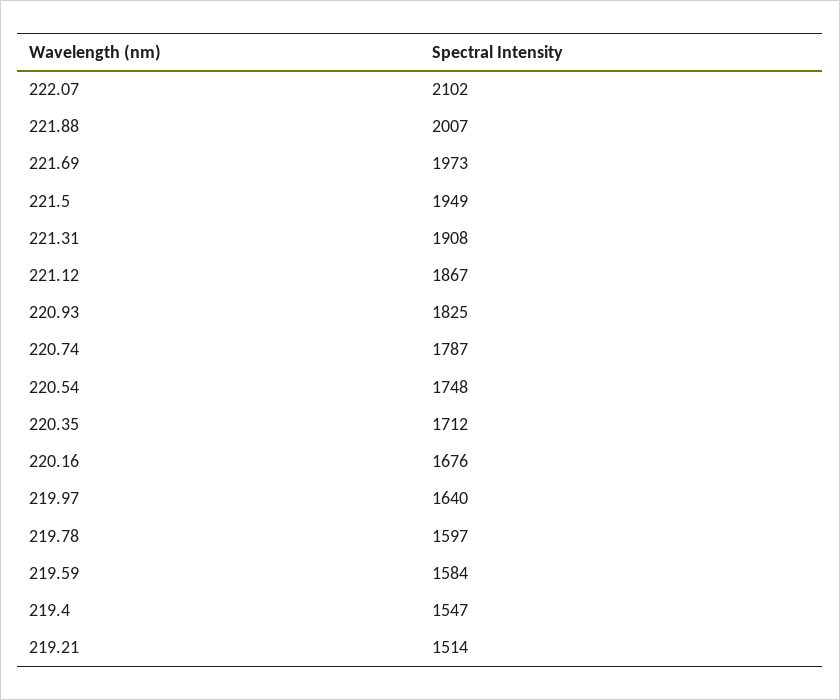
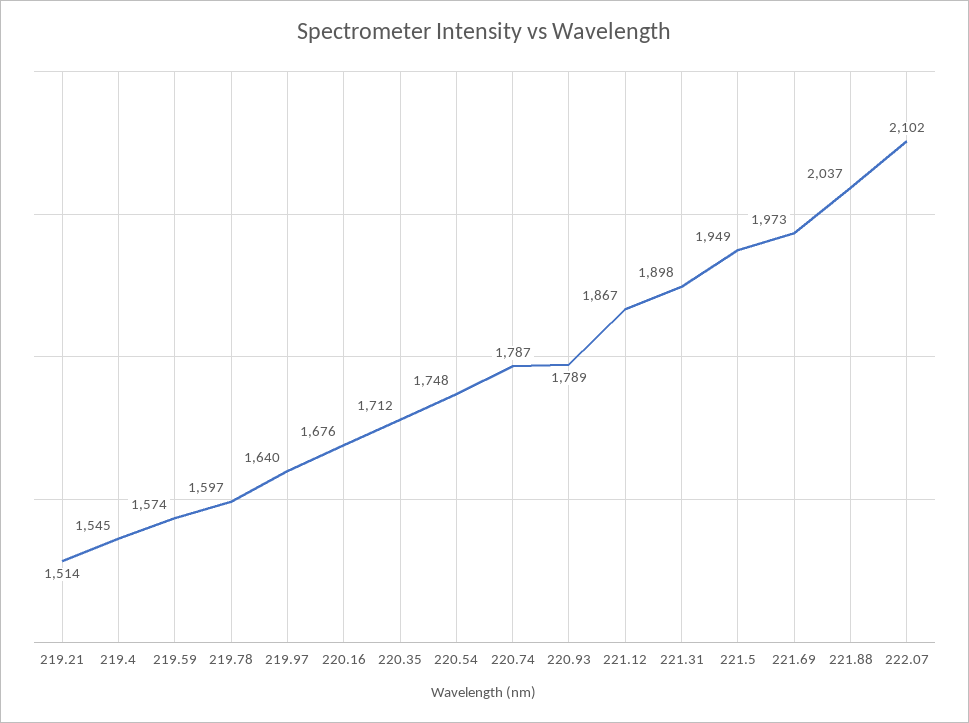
  {
    "222.07": 2102,
-   "221.88": 2007,
+   "221.88": 2037,
    "221.69": 1973,
    "221.5": 1949,
-   "221.31": 1908,
+   "221.31": 1898,
    "221.12": 1867,
-   "220.93": 1825,
+   "220.93": 1789,
    "220.74": 1787,
    "220.54": 1748,
    "220.35": 1712,
    "220.16": 1676,
    "219.97": 1640,
    "219.78": 1597,
-   "219.59": 1584,
+   "219.59": 1574,
-   "219.4": 1547,
+   "219.4": 1545,
    "219.21": 1514
  }

